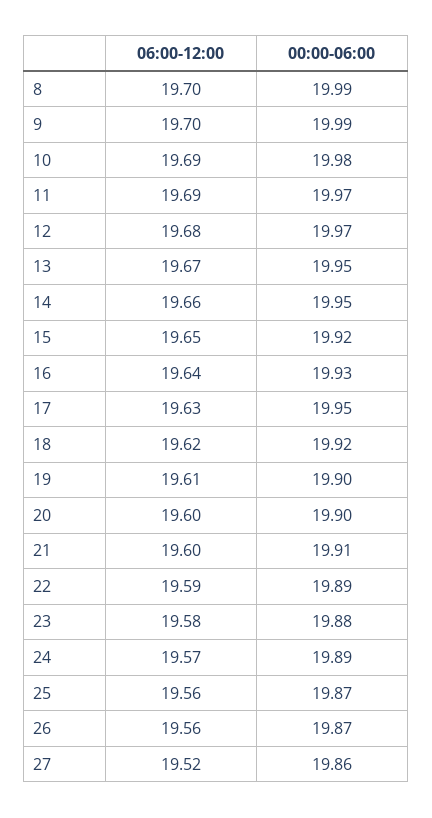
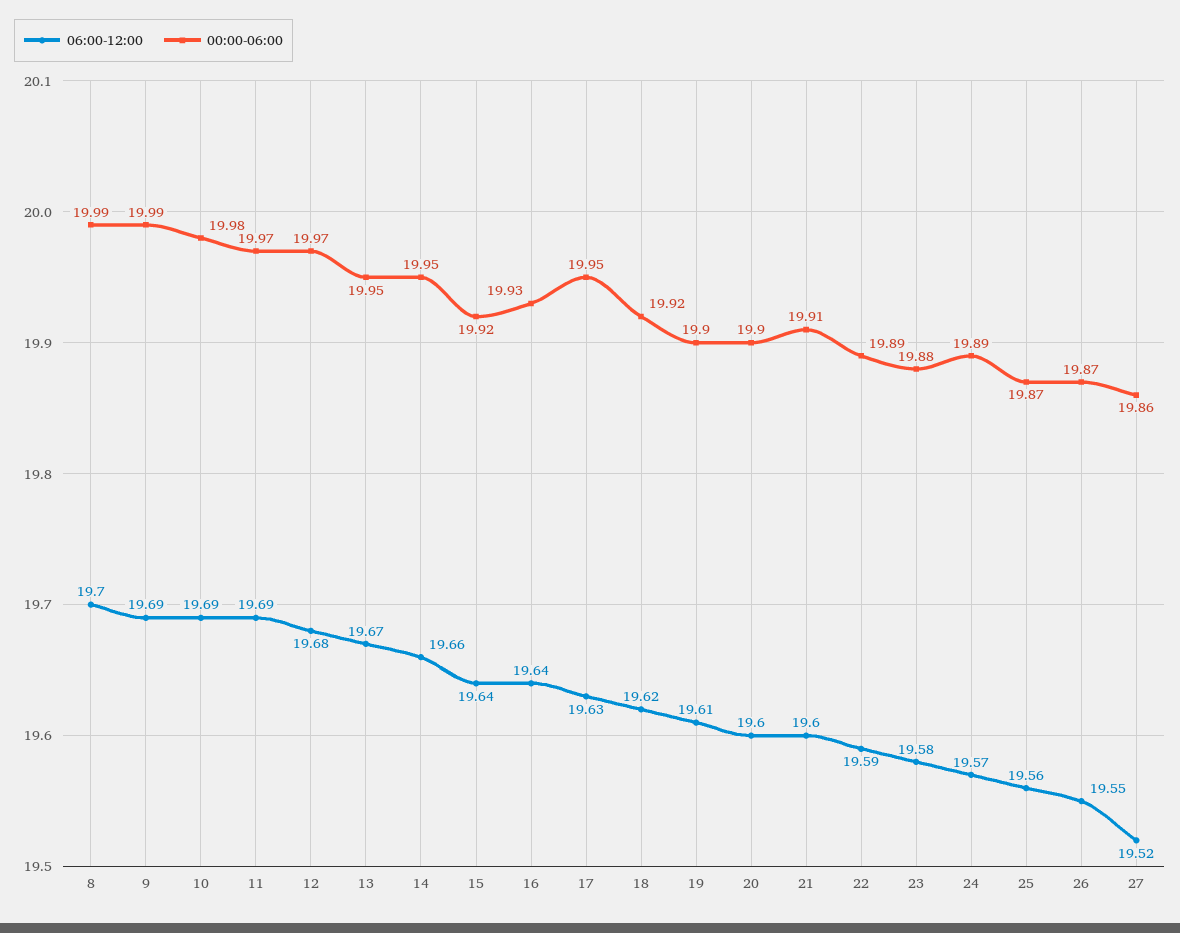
  {
    "06:00-12:00": {
      "8": 19.7,
-     "9": 19.7,
+     "9": 19.69,
      "10": 19.69,
      "11": 19.69,
      "12": 19.68,
      "13": 19.67,
      "14": 19.66,
-     "15": 19.65,
+     "15": 19.64,
      "16": 19.64,
      "17": 19.63,
      "18": 19.62,
      "19": 19.61,
      "20": 19.6,
      "21": 19.6,
      "22": 19.59,
      "23": 19.58,
      "24": 19.57,
      "25": 19.56,
-     "26": 19.56,
+     "26": 19.55,
      "27": 19.52
    },
    "00:00-06:00": {
      "8": 19.99,
      "9": 19.99,
      "10": 19.98,
      "11": 19.97,
      "12": 19.97,
      "13": 19.95,
      "14": 19.95,
      "15": 19.92,
      "16": 19.93,
      "17": 19.95,
      "18": 19.92,
      "19": 19.9,
      "20": 19.9,
      "21": 19.91,
      "22": 19.89,
      "23": 19.88,
      "24": 19.89,
      "25": 19.87,
      "26": 19.87,
      "27": 19.86
    }
  }

